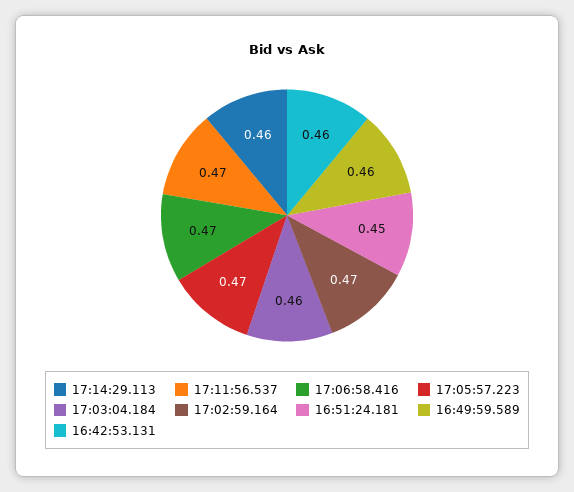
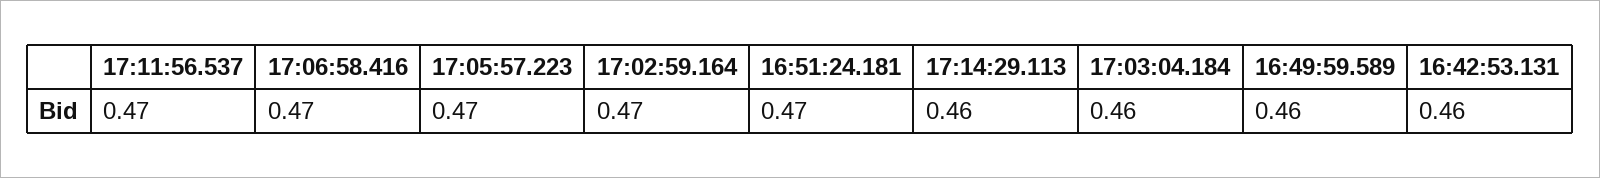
  {
    "17:14:29.113": 0.46,
    "17:11:56.537": 0.47,
    "17:06:58.416": 0.47,
    "17:05:57.223": 0.47,
    "17:03:04.184": 0.46,
    "17:02:59.164": 0.47,
-   "16:51:24.181": 0.45,
+   "16:51:24.181": 0.47,
    "16:49:59.589": 0.46,
    "16:42:53.131": 0.46
  }

